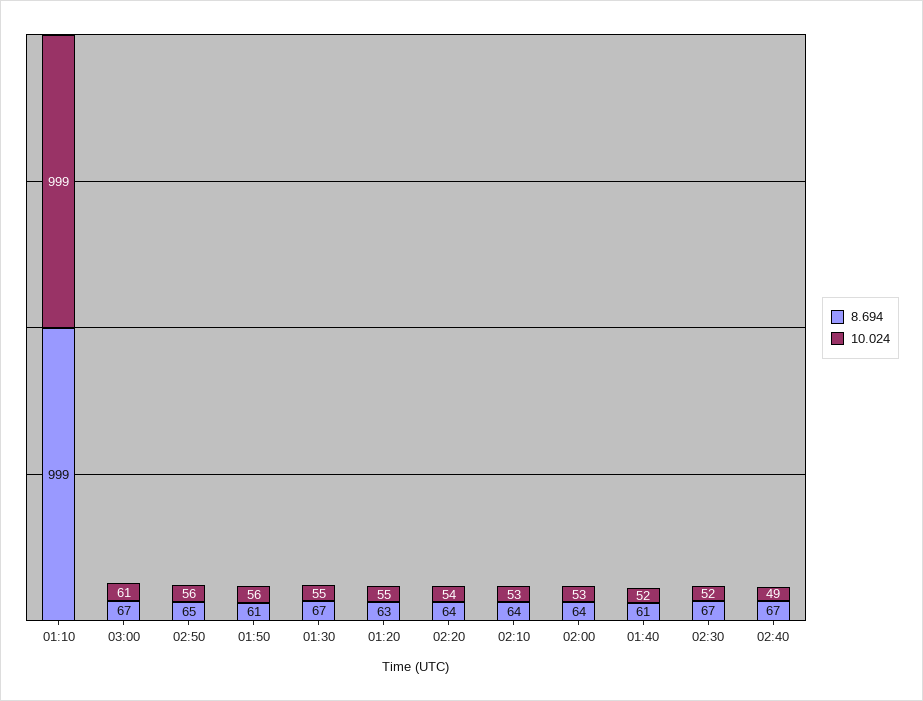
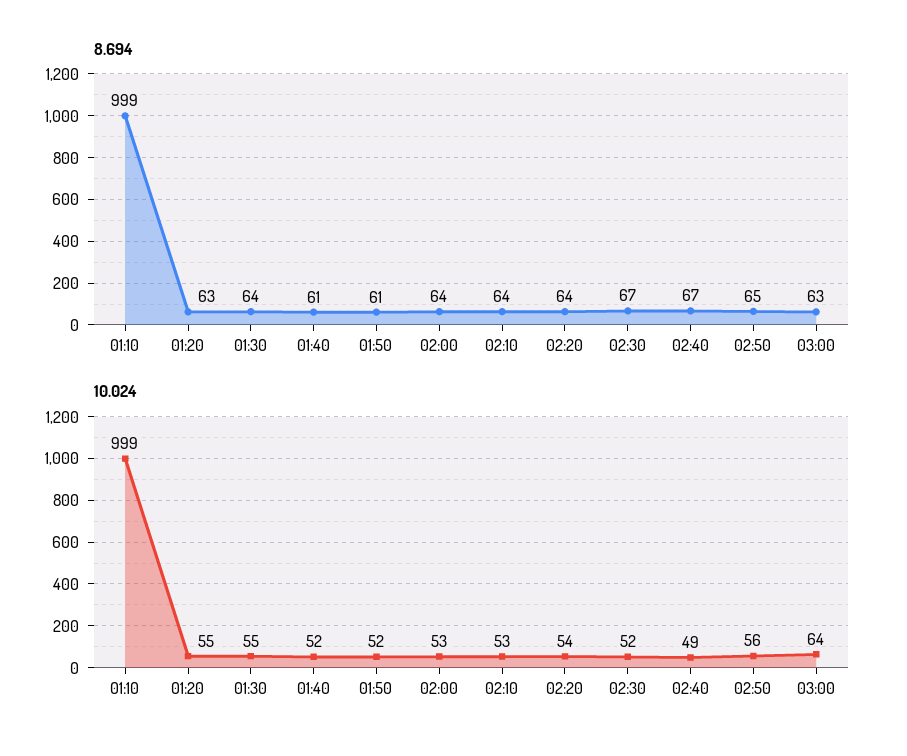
  {
    "8.694": {
      "01:10": 999,
-     "03:00": 67,
+     "03:00": 63,
      "02:50": 65,
      "01:50": 61,
-     "01:30": 67,
+     "01:30": 64,
      "01:20": 63,
      "02:20": 64,
      "02:10": 64,
      "02:00": 64,
      "01:40": 61,
      "02:30": 67,
      "02:40": 67
    },
    "10.024": {
      "01:10": 999,
-     "03:00": 61,
+     "03:00": 64,
      "02:50": 56,
-     "01:50": 56,
+     "01:50": 52,
      "01:30": 55,
      "01:20": 55,
      "02:20": 54,
      "02:10": 53,
      "02:00": 53,
      "01:40": 52,
      "02:30": 52,
      "02:40": 49
    }
  }

